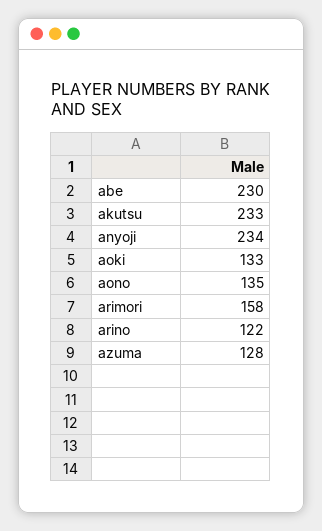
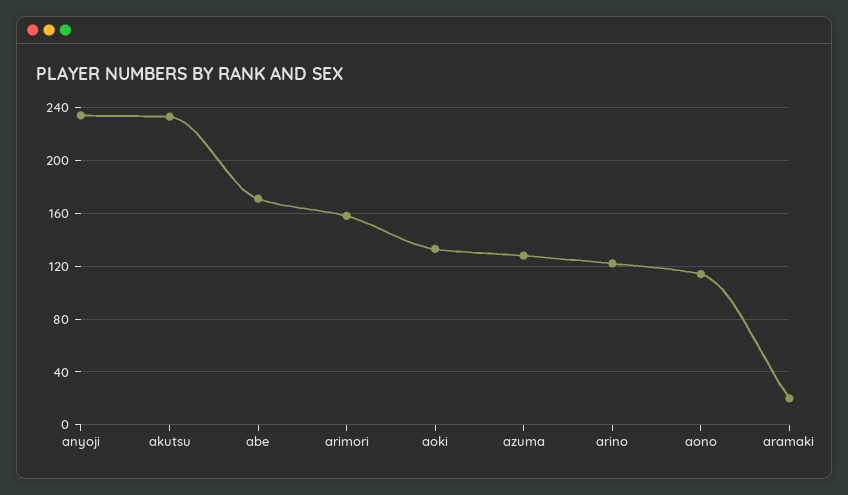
  {
-   "abe": 230,
+   "abe": 170,
    "akutsu": 233,
    "anyoji": 234,
    "aoki": 133,
-   "aono": 135,
+   "aono": 115,
    "arimori": 158,
    "arino": 122,
-   "azuma": 128
+   "azuma": 128,
+   "aramaki": 20
  }

